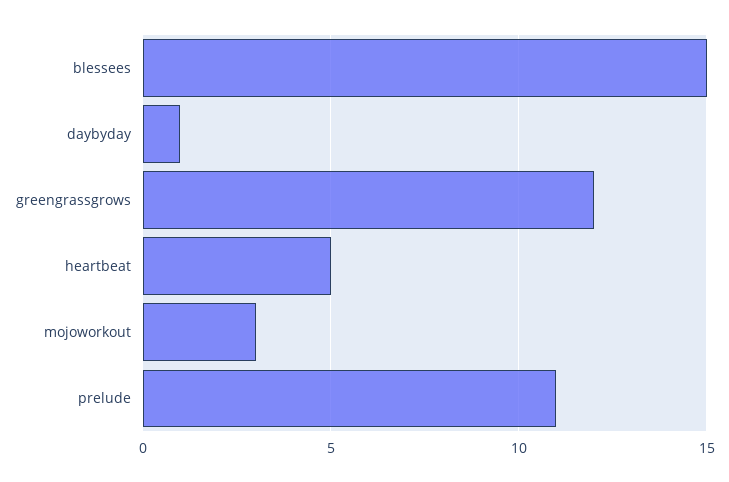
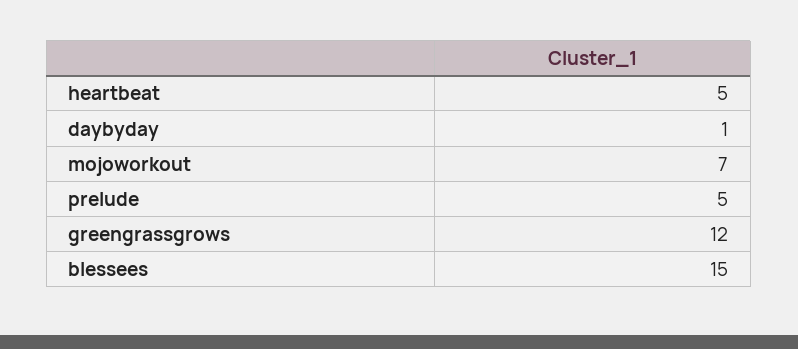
  {
    "blessees": 15,
    "daybyday": 1,
    "greengrassgrows": 12,
    "heartbeat": 5,
-   "mojoworkout": 3,
+   "mojoworkout": 7,
-   "prelude": 11
+   "prelude": 5
  }

